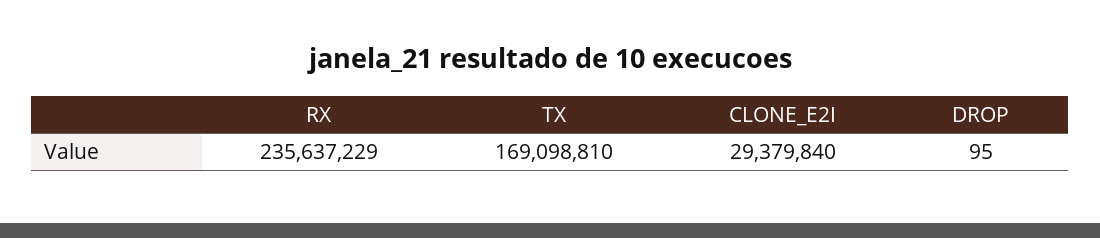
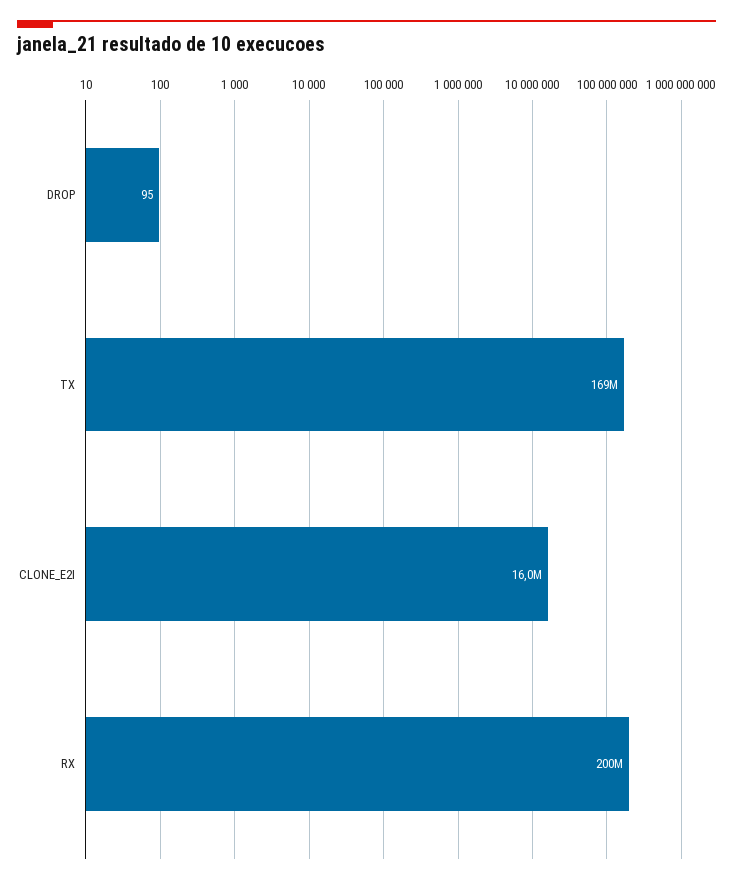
  {
-   "RX": 235637229,
+   "RX": 200000000,
    "TX": 169098810,
-   "CLONE_E2I": 29379840,
+   "CLONE_E2I": 16000000,
    "DROP": 95
  }

